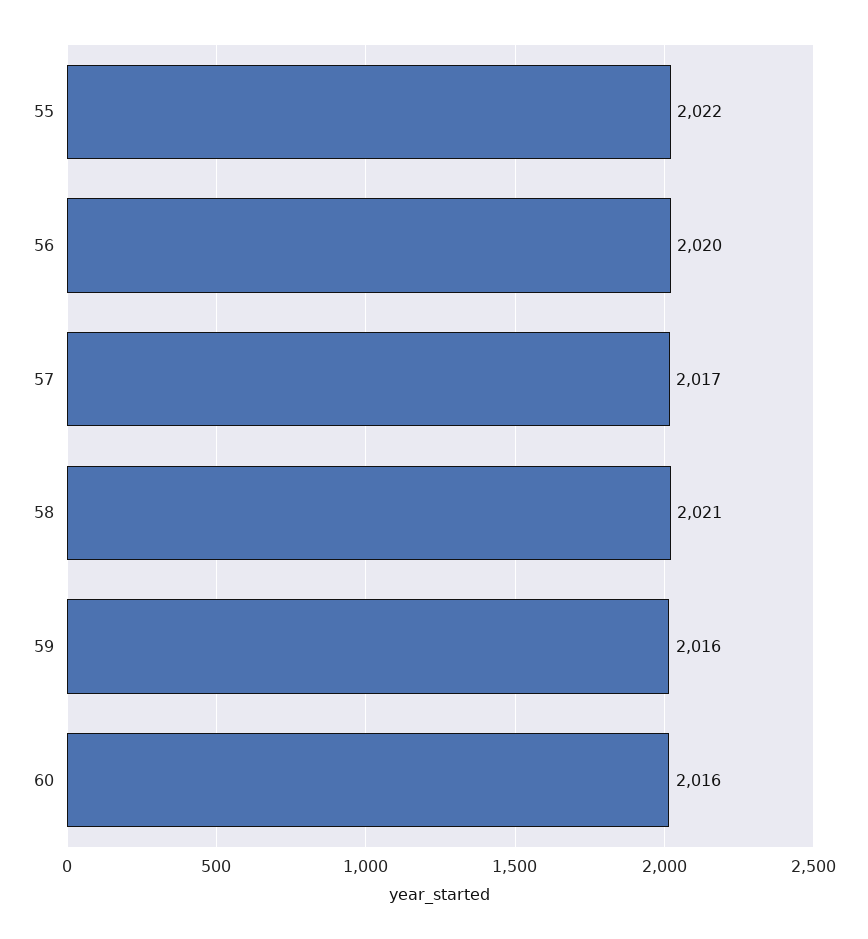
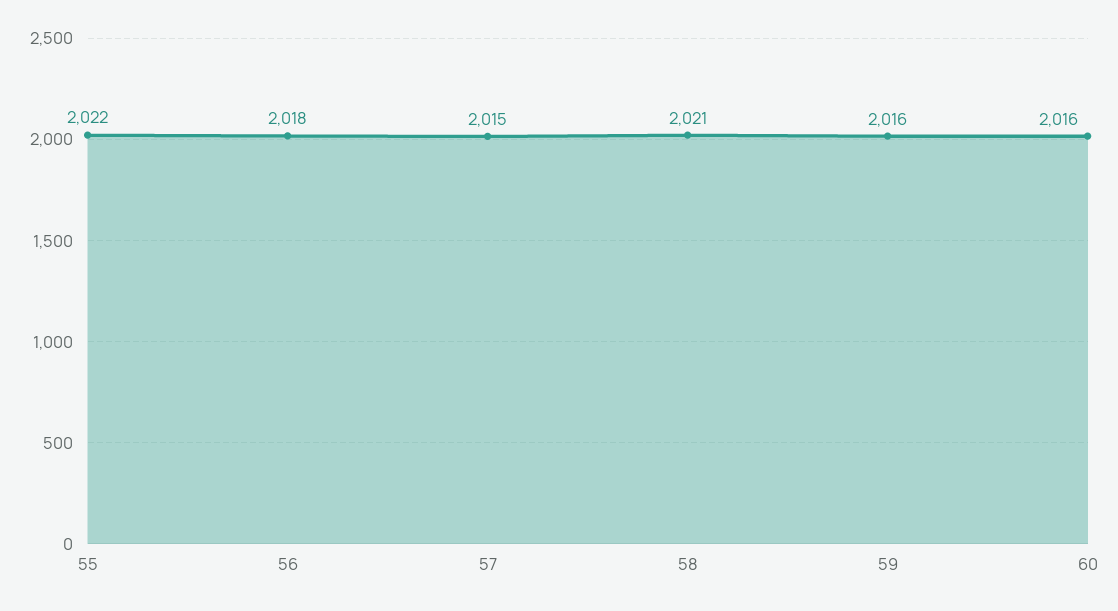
  {
    "55": 2022,
-   "56": 2020,
+   "56": 2018,
-   "57": 2017,
+   "57": 2015,
    "58": 2021,
    "59": 2016,
    "60": 2016
  }

